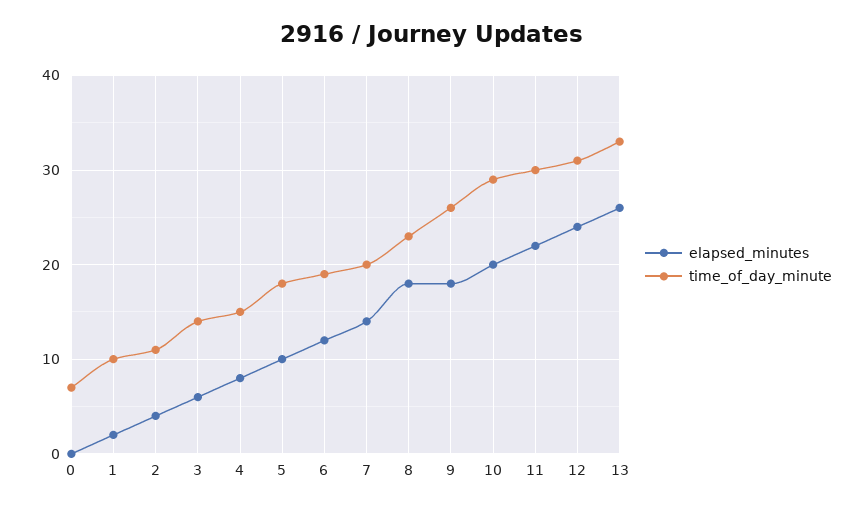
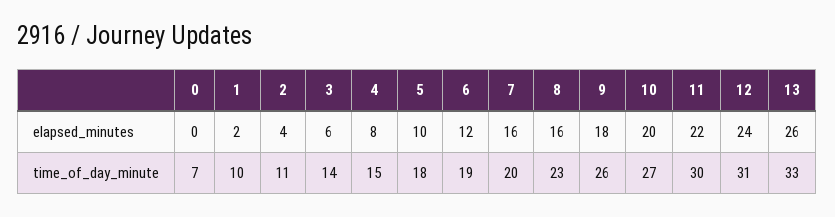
  {
    "elapsed_minutes": {
      "0": 0,
      "1": 2,
      "2": 4,
      "3": 6,
      "4": 8,
      "5": 10,
      "6": 12,
-     "7": 14,
+     "7": 16,
-     "8": 18,
+     "8": 16,
      "9": 18,
      "10": 20,
      "11": 22,
      "12": 24,
      "13": 26
    },
    "time_of_day_minute": {
      "0": 7,
      "1": 10,
      "2": 11,
      "3": 14,
      "4": 15,
      "5": 18,
      "6": 19,
      "7": 20,
      "8": 23,
      "9": 26,
-     "10": 29,
+     "10": 27,
      "11": 30,
      "12": 31,
      "13": 33
    }
  }

